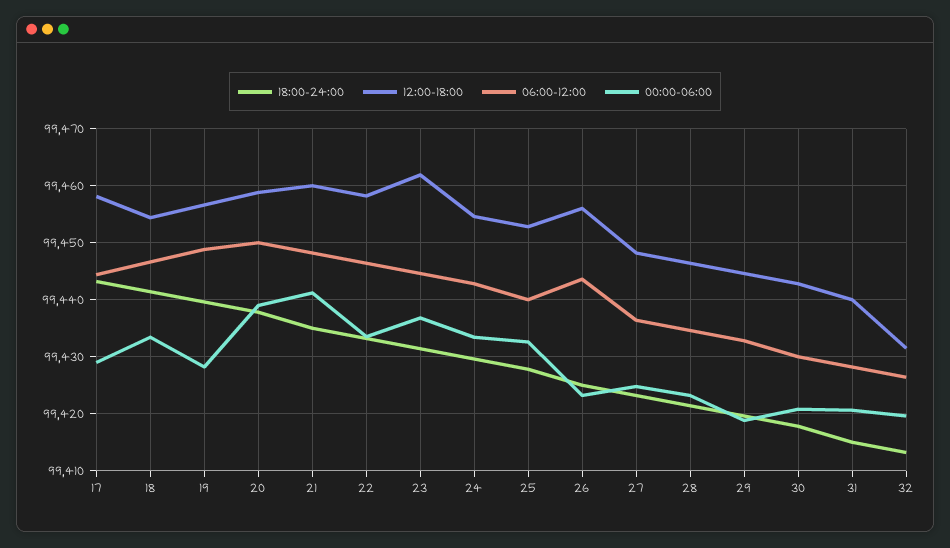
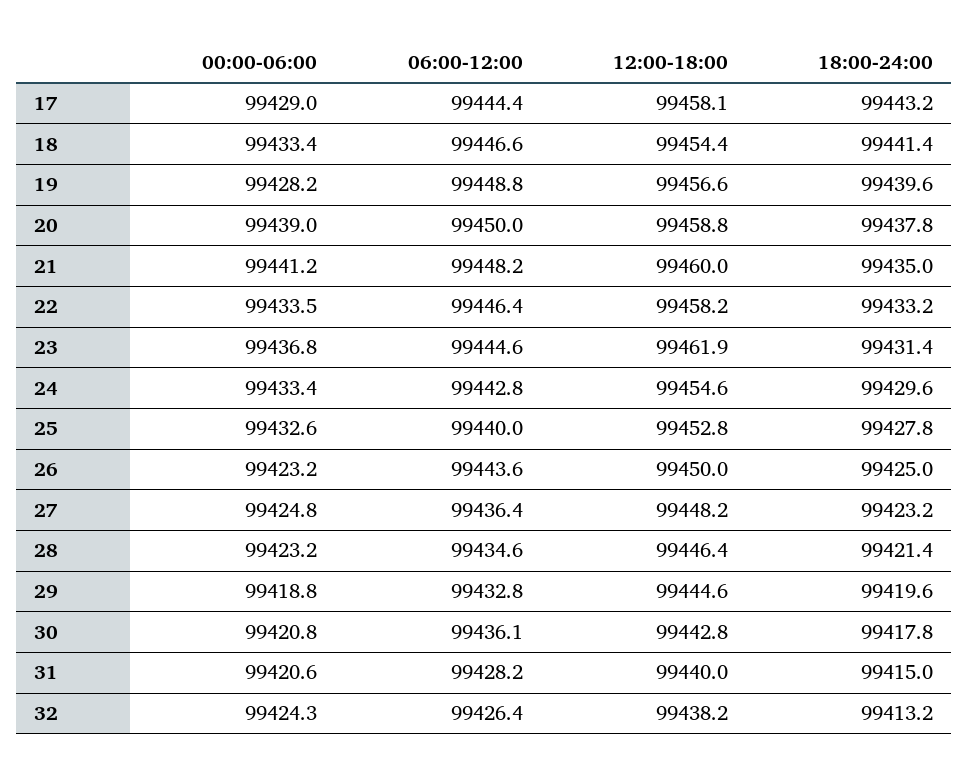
  {
    "18:00-24:00": {
      "17": 99443.2,
      "18": 99441.4,
      "19": 99439.6,
      "20": 99437.8,
      "21": 99435,
      "22": 99433.2,
      "23": 99431.4,
      "24": 99429.6,
      "25": 99427.8,
      "26": 99425,
      "27": 99423.2,
      "28": 99421.4,
      "29": 99419.6,
      "30": 99417.8,
      "31": 99415,
      "32": 99413.2
    },
    "12:00-18:00": {
      "17": 99458.1,
      "18": 99454.4,
      "19": 99456.6,
      "20": 99458.8,
      "21": 99460,
      "22": 99458.2,
      "23": 99461.9,
      "24": 99454.6,
      "25": 99452.8,
-     "26": 99456,
+     "26": 99450,
      "27": 99448.2,
      "28": 99446.4,
      "29": 99444.6,
      "30": 99442.8,
      "31": 99440,
-     "32": 99432
+     "32": 99438.2
    },
    "06:00-12:00": {
      "17": 99444.4,
      "18": 99446.6,
      "19": 99448.8,
      "20": 99450,
      "21": 99448.2,
      "22": 99446.4,
      "23": 99444.6,
      "24": 99442.8,
      "25": 99440,
      "26": 99443.6,
      "27": 99436.4,
      "28": 99434.6,
      "29": 99432.8,
-     "30": 99430,
+     "30": 99436.1,
      "31": 99428.2,
      "32": 99426.4
    },
    "00:00-06:00": {
      "17": 99429,
      "18": 99433.4,
      "19": 99428.2,
      "20": 99439,
      "21": 99441.2,
      "22": 99433.5,
      "23": 99436.8,
      "24": 99433.4,
      "25": 99432.6,
      "26": 99423.2,
      "27": 99424.8,
      "28": 99423.2,
      "29": 99418.8,
      "30": 99420.8,
      "31": 99420.6,
-     "32": 99420
+     "32": 99424.3
    }
  }

